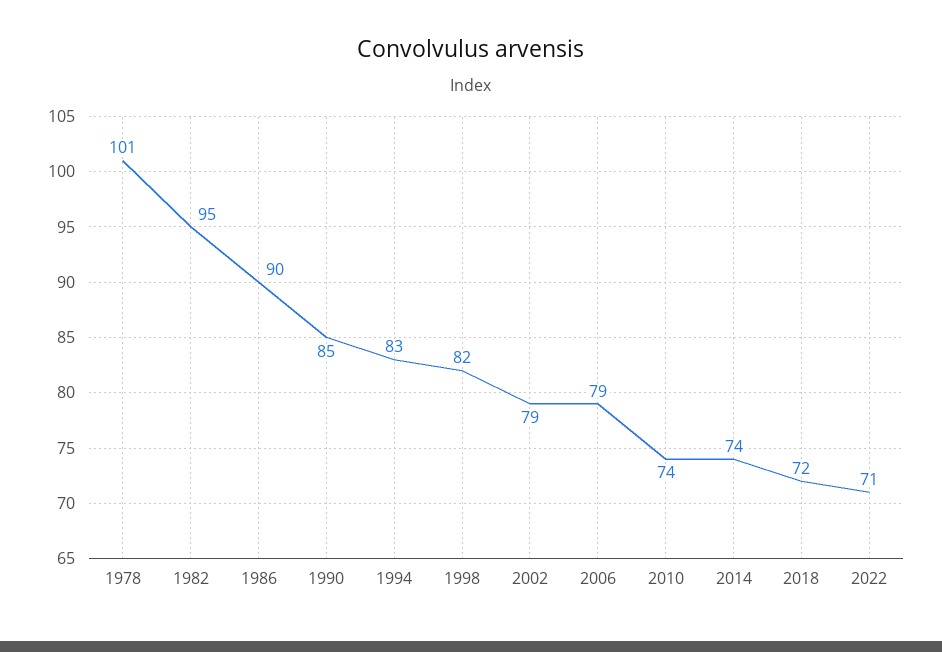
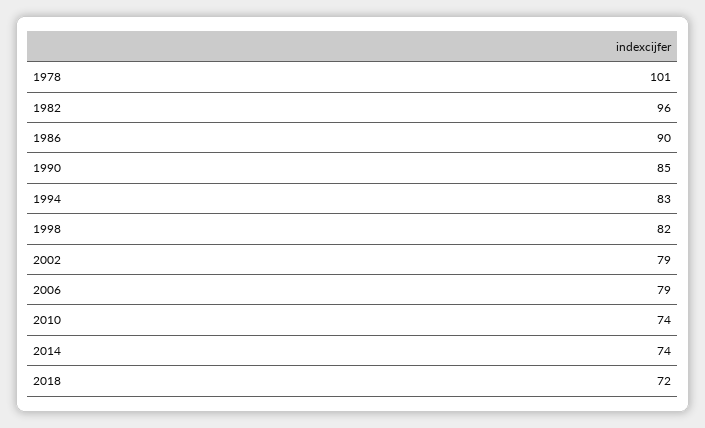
  {
    "1978": 101,
-   "1982": 95,
+   "1982": 96,
    "1986": 90,
    "1990": 85,
    "1994": 83,
    "1998": 82,
    "2002": 79,
    "2006": 79,
    "2010": 74,
    "2014": 74,
-   "2018": 72,
+   "2018": 72
-   "2022": 71
  }

